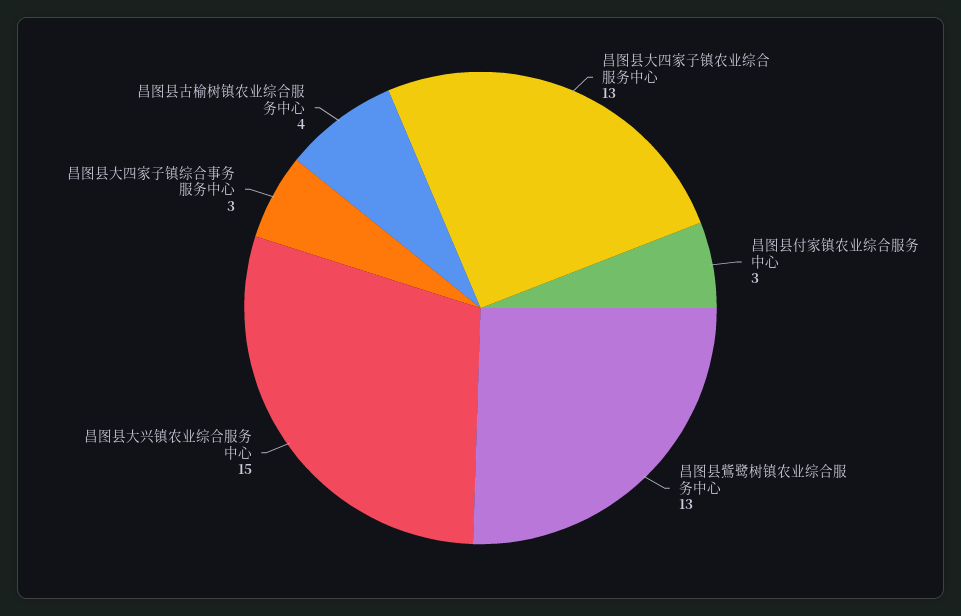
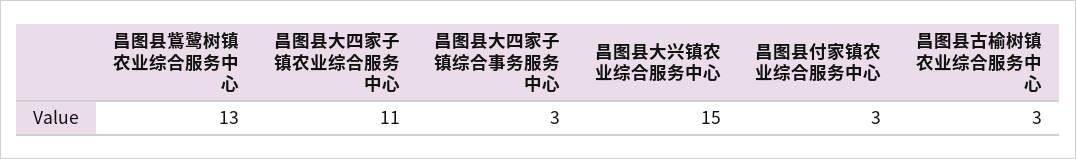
  {
-   "昌图县大四家子镇农业综合服务中心": 13,
+   "昌图县大四家子镇农业综合服务中心": 11,
    "昌图县付家镇农业综合服务中心": 3,
    "昌图县鴜鹭树镇农业综合服务中心": 13,
    "昌图县大兴镇农业综合服务中心": 15,
    "昌图县大四家子镇综合事务服务中心": 3,
-   "昌图县古榆树镇农业综合服务中心": 4
+   "昌图县古榆树镇农业综合服务中心": 3
  }

